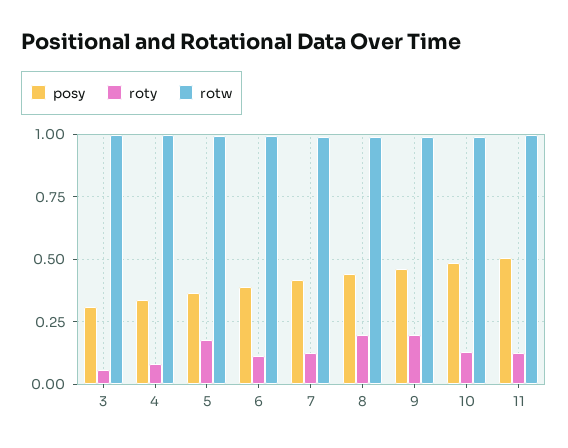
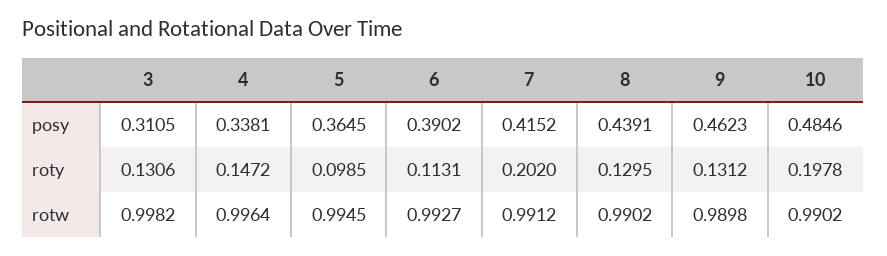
  {
    "posy": {
      "3": 0.3105,
      "4": 0.3381,
      "5": 0.3645,
      "6": 0.3902,
      "7": 0.4152,
      "8": 0.4391,
      "9": 0.4623,
-     "10": 0.4846,
+     "10": 0.4846
-     "11": 0.5
    },
    "roty": {
-     "3": 0.05,
+     "3": 0.1306,
-     "4": 0.075,
+     "4": 0.1472,
-     "5": 0.175,
+     "5": 0.0985,
      "6": 0.1131,
-     "7": 0.125,
+     "7": 0.202,
-     "8": 0.2,
+     "8": 0.1295,
-     "9": 0.2,
+     "9": 0.1312,
-     "10": 0.125,
+     "10": 0.1978
-     "11": 0.125
    },
    "rotw": {
      "3": 0.9982,
      "4": 0.9964,
      "5": 0.9945,
      "6": 0.9927,
      "7": 0.9912,
      "8": 0.9902,
      "9": 0.9898,
-     "10": 0.9902,
+     "10": 0.9902
-     "11": 1
    }
  }

